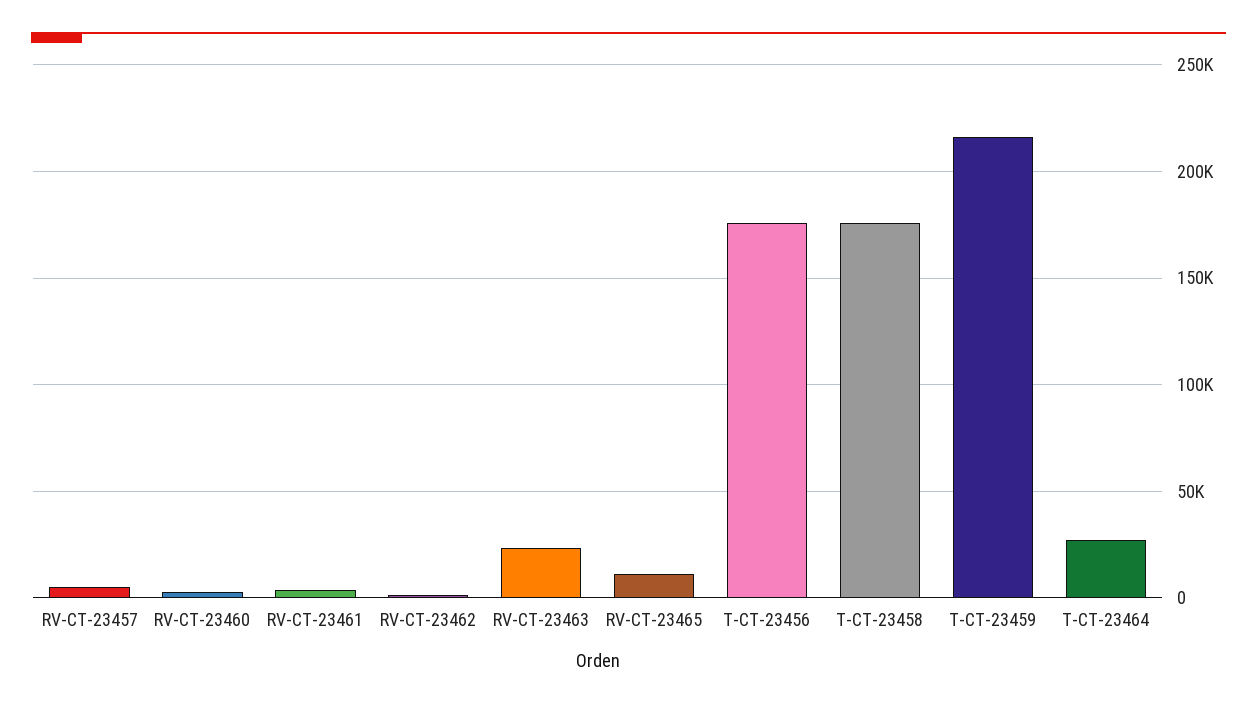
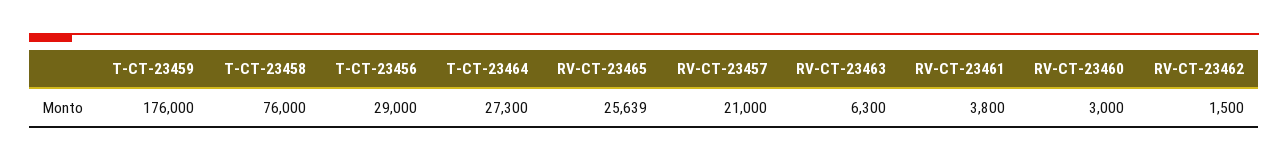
  {
-   "RV-CT-23457": 5000,
+   "RV-CT-23457": 21000,
    "RV-CT-23460": 3000,
    "RV-CT-23461": 3800,
    "RV-CT-23462": 1500,
-   "RV-CT-23463": 25000,
+   "RV-CT-23463": 6300,
-   "RV-CT-23465": 10000,
+   "RV-CT-23465": 25639,
-   "T-CT-23456": 175000,
+   "T-CT-23456": 29000,
-   "T-CT-23458": 175000,
+   "T-CT-23458": 76000,
-   "T-CT-23459": 215000,
+   "T-CT-23459": 176000,
    "T-CT-23464": 27300
  }

